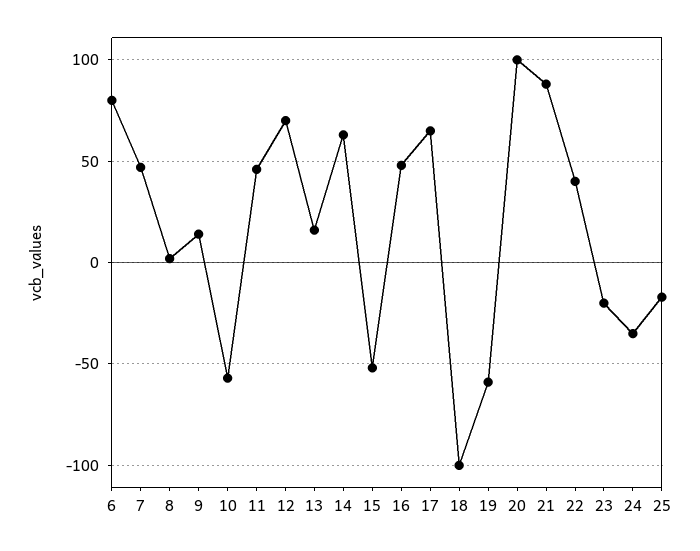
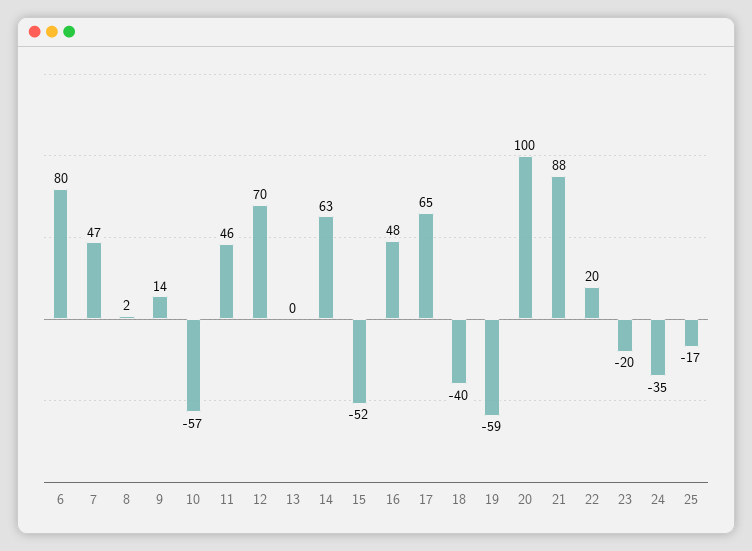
  {
    "6": 80,
    "7": 47,
    "8": 2,
    "9": 14,
    "10": -57,
    "11": 46,
    "12": 70,
-   "13": 15,
+   "13": 0,
    "14": 63,
    "15": -52,
    "16": 48,
    "17": 65,
-   "18": -100,
+   "18": -40,
    "19": -59,
    "20": 100,
    "21": 88,
-   "22": 40,
+   "22": 20,
    "23": -20,
    "24": -35,
    "25": -17
  }

